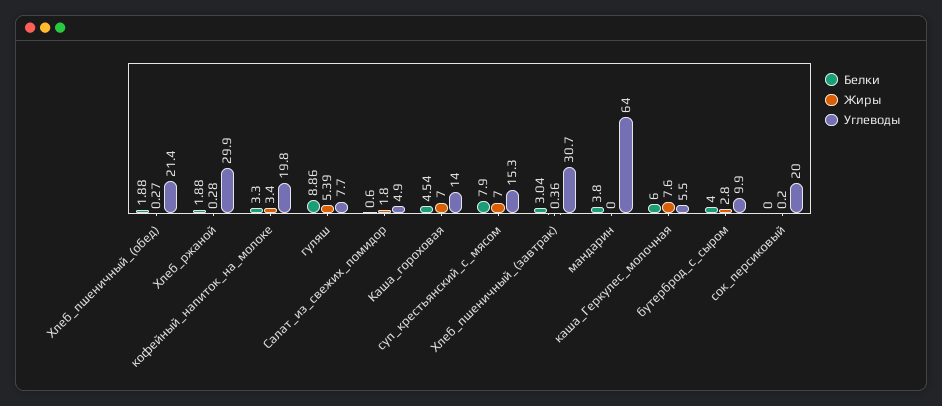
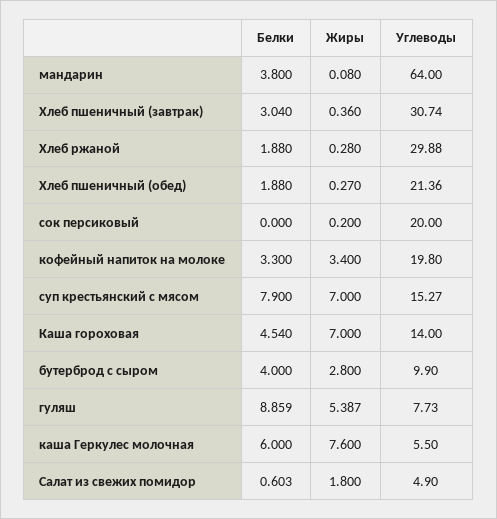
  {
    "Белки": {
      "Хлеб_пшеничный_(обед)": 1.88,
      "Хлеб_ржаной": 1.88,
      "кофейный_напиток_на_молоке": 3.3,
      "гуляш": 8.859,
      "Салат_из_свежих_помидор": 0.603,
      "Каша_гороховая": 4.54,
      "суп_крестьянский_с_мясом": 7.9,
      "Хлеб_пшеничный_(завтрак)": 3.04,
      "мандарин": 3.8,
      "каша_Геркулес_молочная": 6,
      "бутерброд_с_сыром": 4,
      "сок_персиковый": 0
    },
    "Жиры": {
      "Хлеб_пшеничный_(обед)": 0.27,
      "Хлеб_ржаной": 0.28,
      "кофейный_напиток_на_молоке": 3.4,
      "гуляш": 5.387,
      "Салат_из_свежих_помидор": 1.8,
      "Каша_гороховая": 7,
      "суп_крестьянский_с_мясом": 7,
      "Хлеб_пшеничный_(завтрак)": 0.36,
-     "мандарин": 0,
+     "мандарин": 0.08,
      "каша_Геркулес_молочная": 7.6,
      "бутерброд_с_сыром": 2.8,
      "сок_персиковый": 0.2
    },
    "Углеводы": {
      "Хлеб_пшеничный_(обед)": 21.36,
      "Хлеб_ржаной": 29.88,
      "кофейный_напиток_на_молоке": 19.8,
      "гуляш": 7.73,
      "Салат_из_свежих_помидор": 4.9,
      "Каша_гороховая": 14,
      "суп_крестьянский_с_мясом": 15.27,
      "Хлеб_пшеничный_(завтрак)": 30.74,
      "мандарин": 64,
      "каша_Геркулес_молочная": 5.5,
      "бутерброд_с_сыром": 9.9,
      "сок_персиковый": 20
    }
  }

